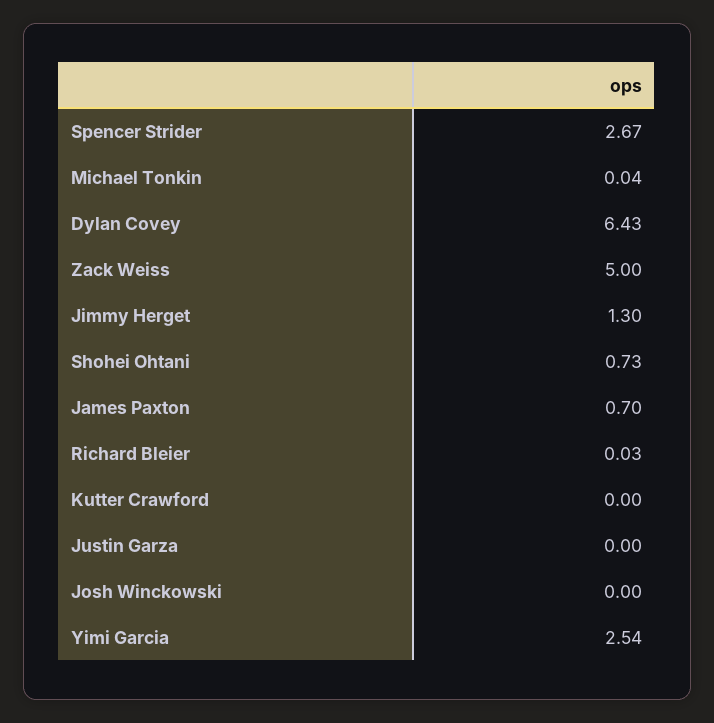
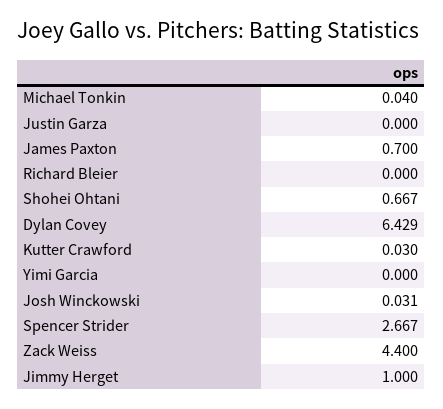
  {
    "Spencer Strider": 2.667,
    "Michael Tonkin": 0.04,
    "Dylan Covey": 6.429,
-   "Zack Weiss": 5,
+   "Zack Weiss": 4.4,
-   "Jimmy Herget": 1.3,
+   "Jimmy Herget": 1,
-   "Shohei Ohtani": 0.73,
+   "Shohei Ohtani": 0.667,
    "James Paxton": 0.7,
-   "Richard Bleier": 0.03,
+   "Richard Bleier": 0,
-   "Kutter Crawford": 0,
+   "Kutter Crawford": 0.03,
    "Justin Garza": 0,
-   "Josh Winckowski": 0,
+   "Josh Winckowski": 0.031,
-   "Yimi Garcia": 2.54
+   "Yimi Garcia": 0
  }

